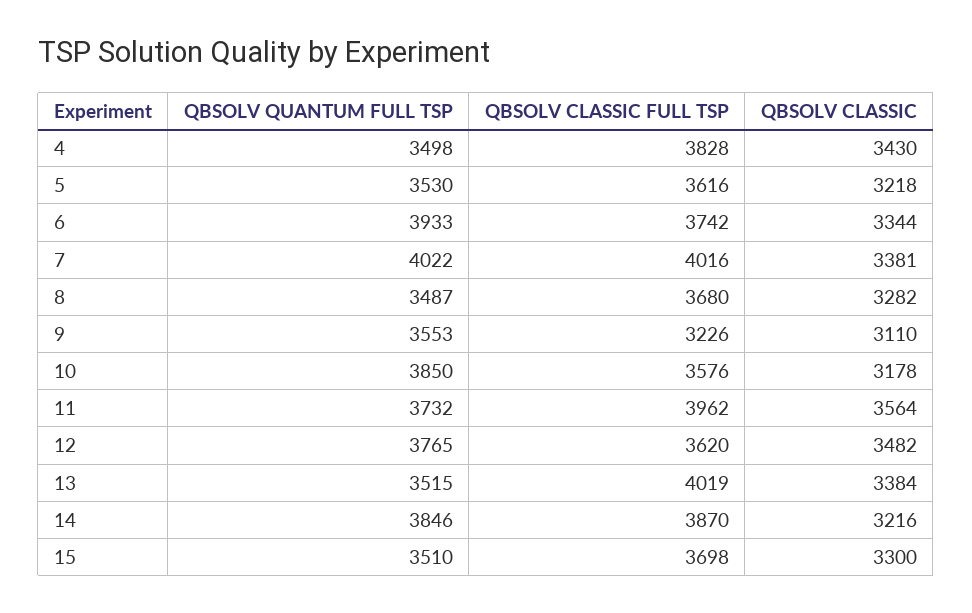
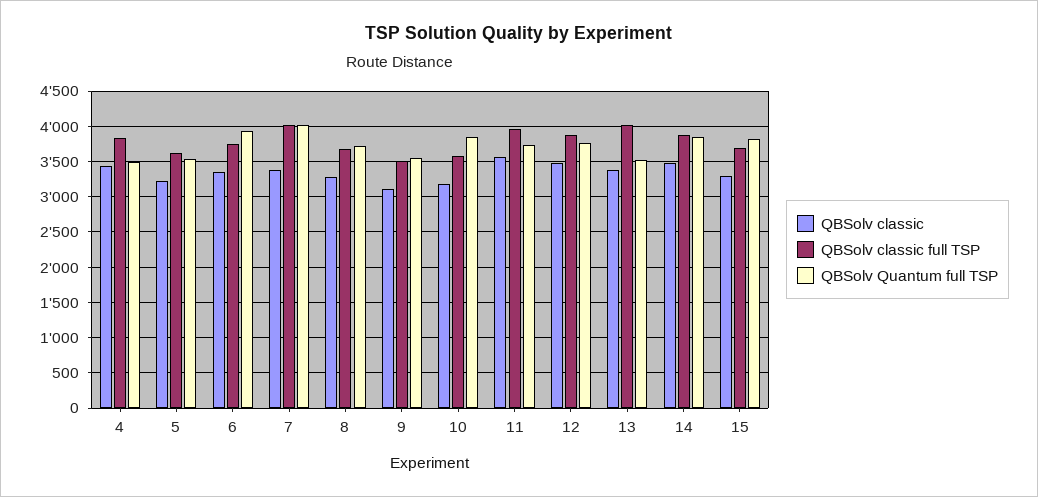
  {
    "QBSOLV QUANTUM FULL TSP": {
      "4": 3498,
      "5": 3530,
      "6": 3933,
      "7": 4022,
-     "8": 3487,
+     "8": 3700,
      "9": 3553,
      "10": 3850,
      "11": 3732,
      "12": 3765,
      "13": 3515,
      "14": 3846,
-     "15": 3510
+     "15": 3800
    },
    "QBSOLV CLASSIC FULL TSP": {
      "4": 3828,
      "5": 3616,
      "6": 3742,
      "7": 4016,
      "8": 3680,
-     "9": 3226,
+     "9": 3500,
      "10": 3576,
      "11": 3962,
-     "12": 3620,
+     "12": 3900,
      "13": 4019,
      "14": 3870,
      "15": 3698
    },
    "QBSOLV CLASSIC": {
      "4": 3430,
      "5": 3218,
      "6": 3344,
      "7": 3381,
      "8": 3282,
      "9": 3110,
      "10": 3178,
      "11": 3564,
      "12": 3482,
      "13": 3384,
-     "14": 3216,
+     "14": 3500,
      "15": 3300
    }
  }

